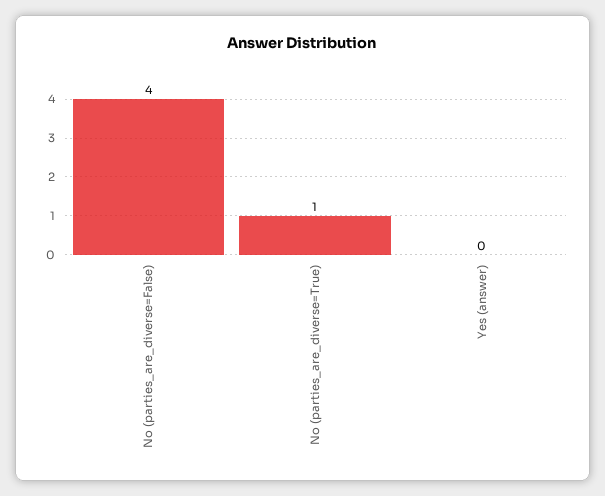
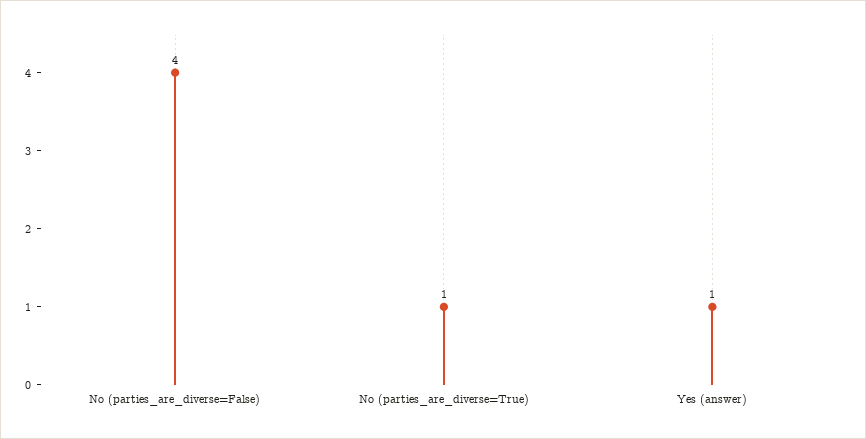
  {
    "No (parties_are_diverse=False)": 4,
    "No (parties_are_diverse=True)": 1,
-   "Yes (answer)": 0
+   "Yes (answer)": 1
  }

